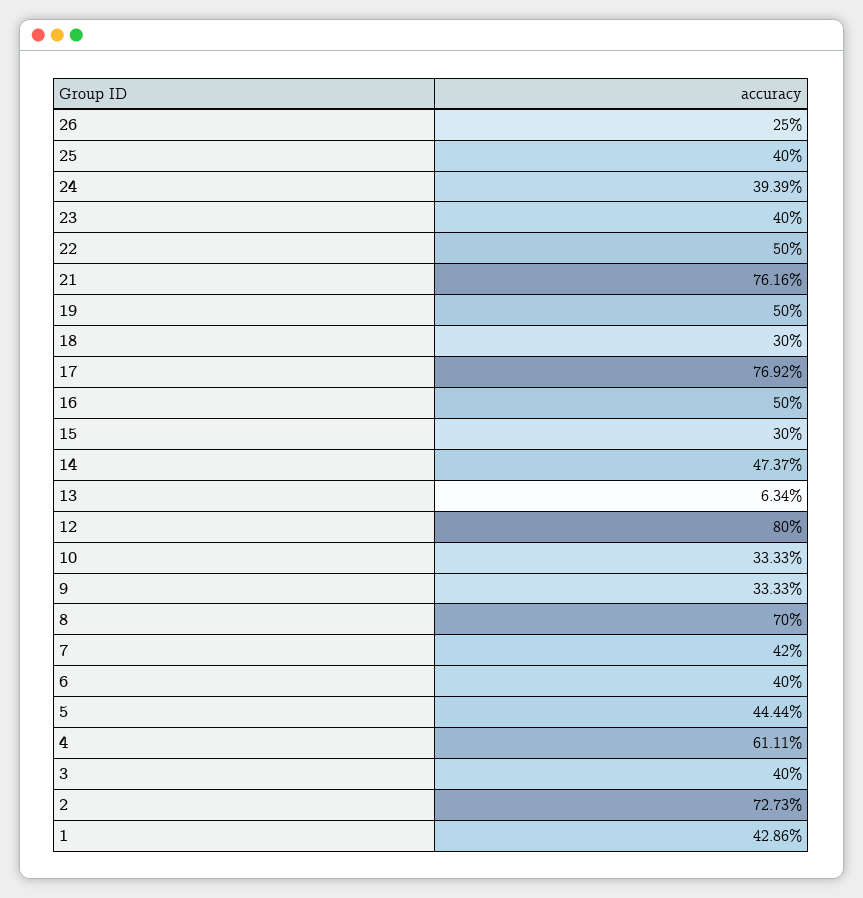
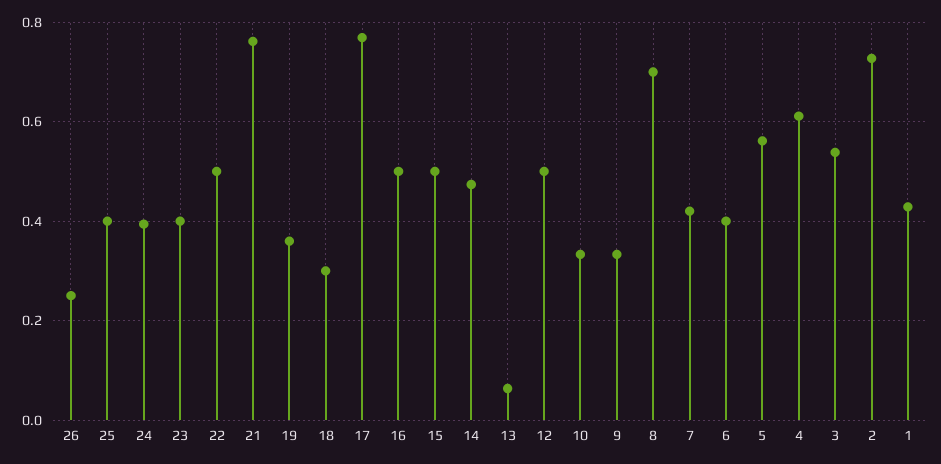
  {
    "26": 0.25,
    "25": 0.4,
    "24": 0.3939,
    "23": 0.4,
    "22": 0.5,
    "21": 0.7616,
-   "19": 0.5,
+   "19": 0.36,
    "18": 0.3,
    "17": 0.7692,
    "16": 0.5,
-   "15": 0.3,
+   "15": 0.5,
    "14": 0.4737,
    "13": 0.0634,
-   "12": 0.8,
+   "12": 0.5,
    "10": 0.3333,
    "9": 0.3333,
    "8": 0.7,
    "7": 0.42,
    "6": 0.4,
-   "5": 0.4444,
+   "5": 0.56,
    "4": 0.6111,
-   "3": 0.4,
+   "3": 0.54,
    "2": 0.7273,
    "1": 0.4286
  }

